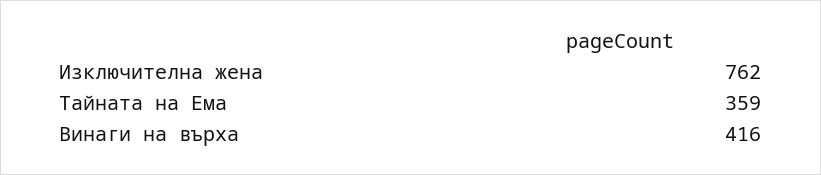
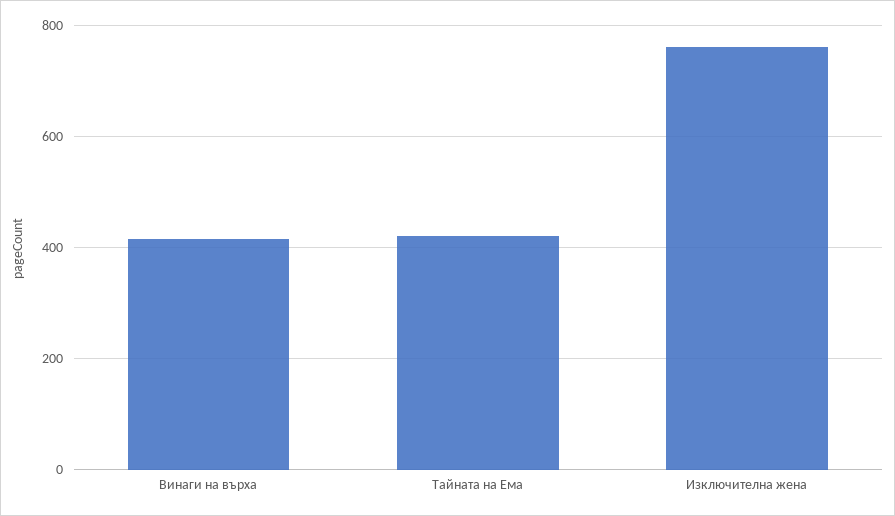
  {
    "Изключителна жена": 762,
-   "Тайната на Ема": 359,
+   "Тайната на Ема": 420,
    "Винаги на върха": 416
  }

